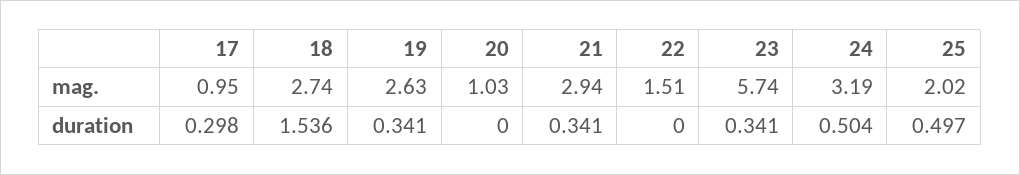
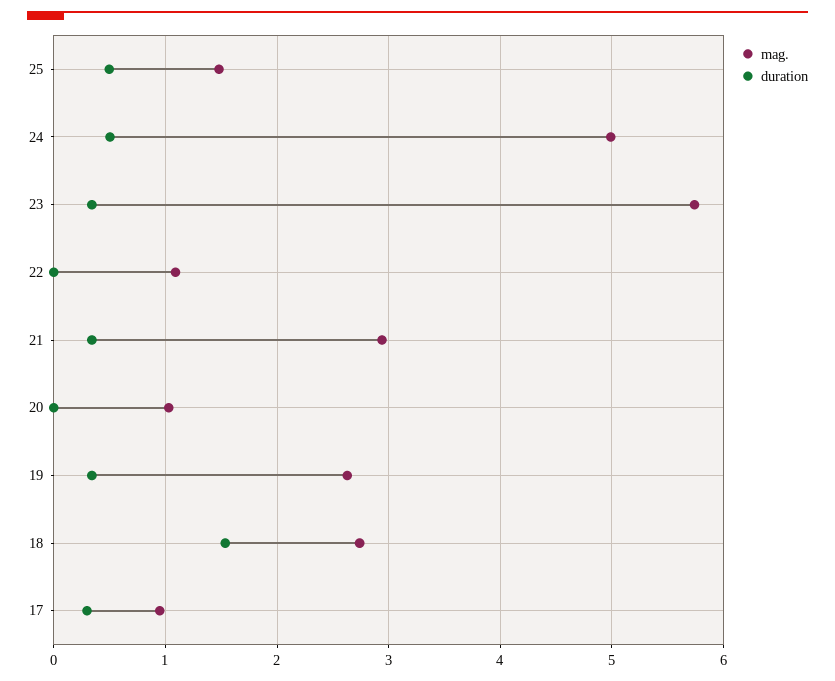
  {
    "mag.": {
      "17": 0.95,
      "18": 2.74,
      "19": 2.63,
      "20": 1.03,
      "21": 2.94,
-     "22": 1.51,
+     "22": 1.1,
      "23": 5.74,
-     "24": 3.19,
+     "24": 5,
-     "25": 2.02
+     "25": 1.5
    },
    "duration": {
      "17": 0.298,
      "18": 1.536,
      "19": 0.341,
      "20": 0,
      "21": 0.341,
      "22": 0,
      "23": 0.341,
      "24": 0.504,
      "25": 0.497
    }
  }

